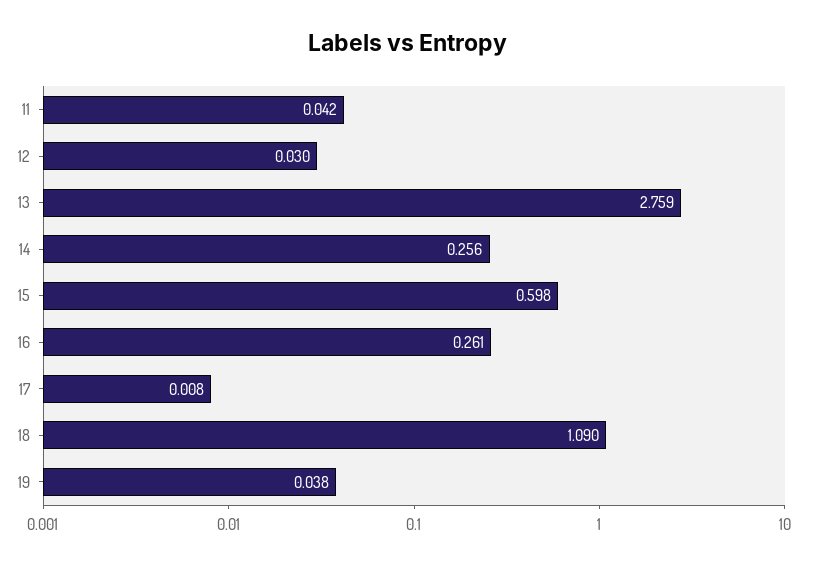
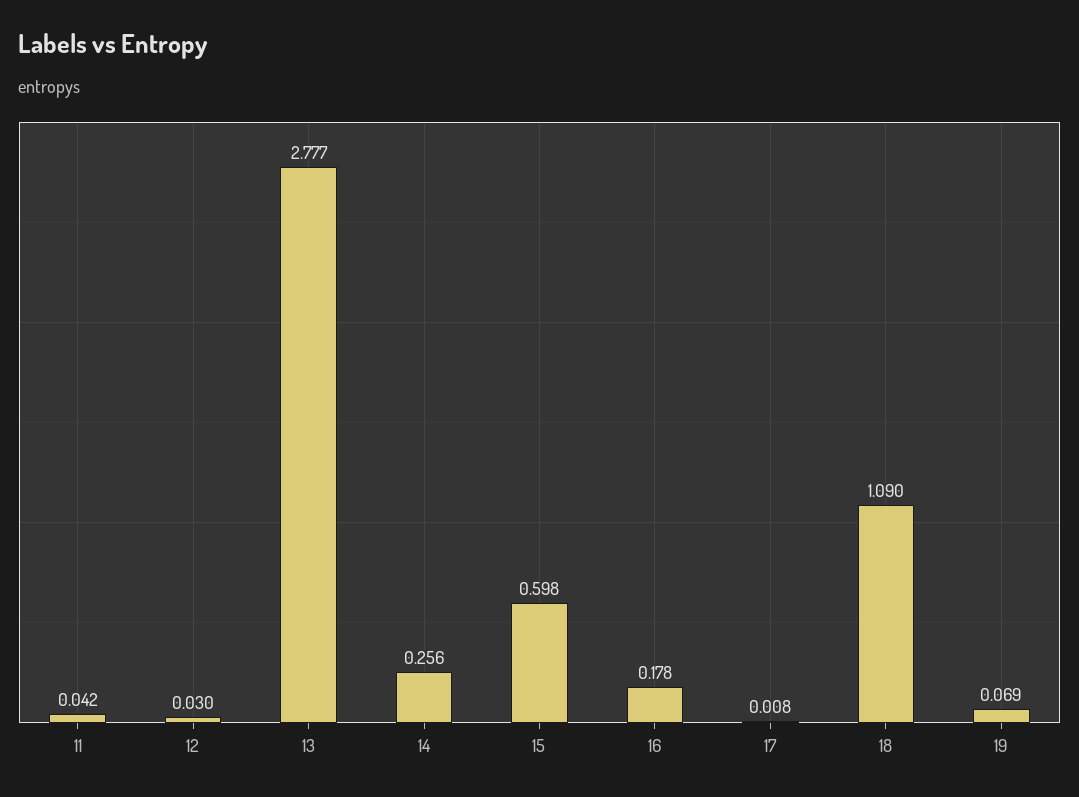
  {
    "11": 0.042,
    "12": 0.03,
-   "13": 2.759,
+   "13": 2.777,
    "14": 0.256,
    "15": 0.598,
-   "16": 0.261,
+   "16": 0.178,
    "17": 0.008,
    "18": 1.09,
-   "19": 0.038
+   "19": 0.069
  }

